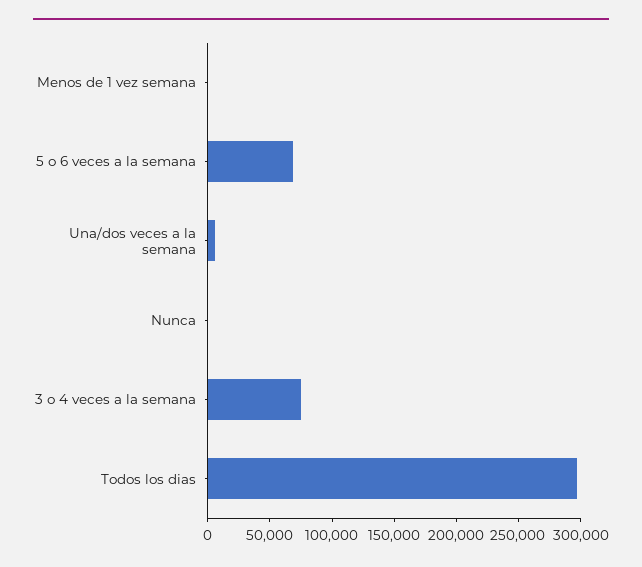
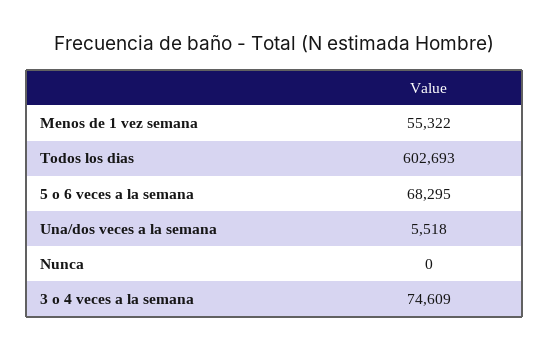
  {
-   "Menos de 1 vez semana": 0,
+   "Menos de 1 vez semana": 55322,
    "5 o 6 veces a la semana": 68295,
    "Una/dos veces a la semana": 5518,
    "Nunca": 0,
    "3 o 4 veces a la semana": 74609,
-   "Todos los dias": 300000
+   "Todos los dias": 602693
  }

